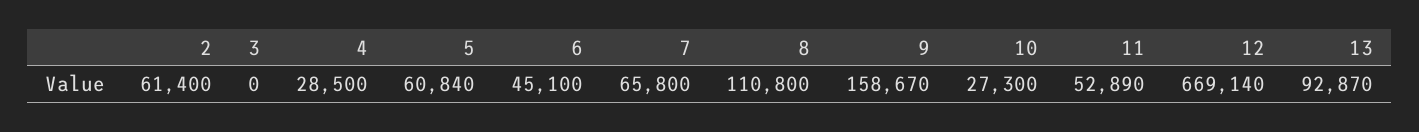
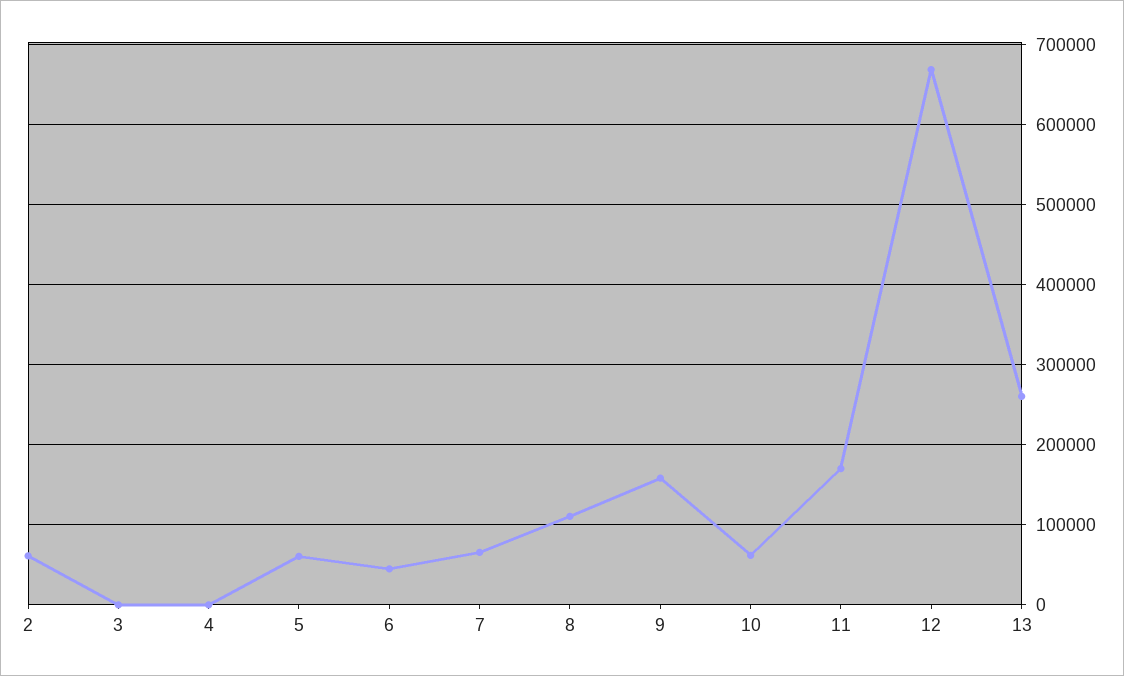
  {
    "2": 61400,
    "3": 0,
-   "4": 28500,
+   "4": 0,
    "5": 60840,
    "6": 45100,
    "7": 65800,
    "8": 110800,
    "9": 158670,
-   "10": 27300,
+   "10": 60000,
-   "11": 52890,
+   "11": 170000,
    "12": 669140,
-   "13": 92870
+   "13": 260000
  }

